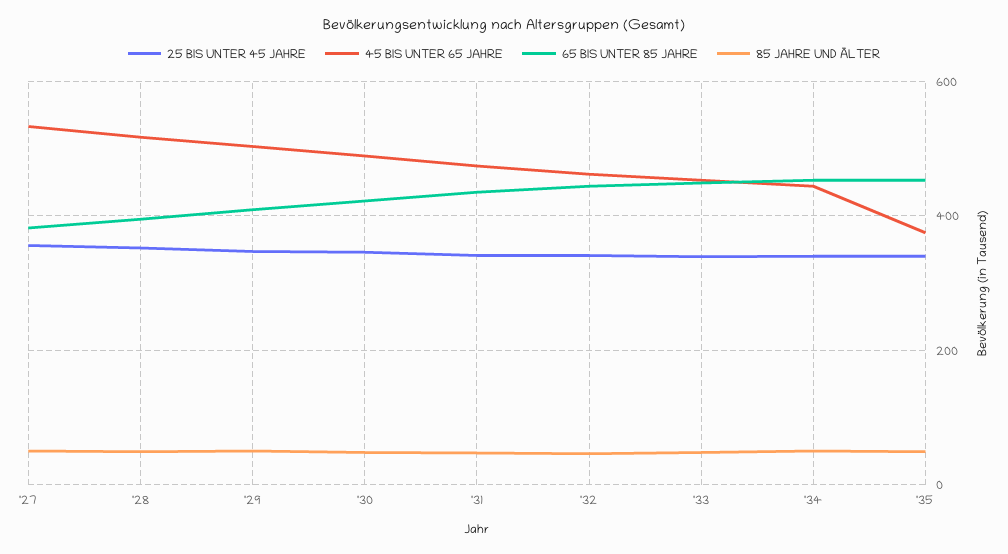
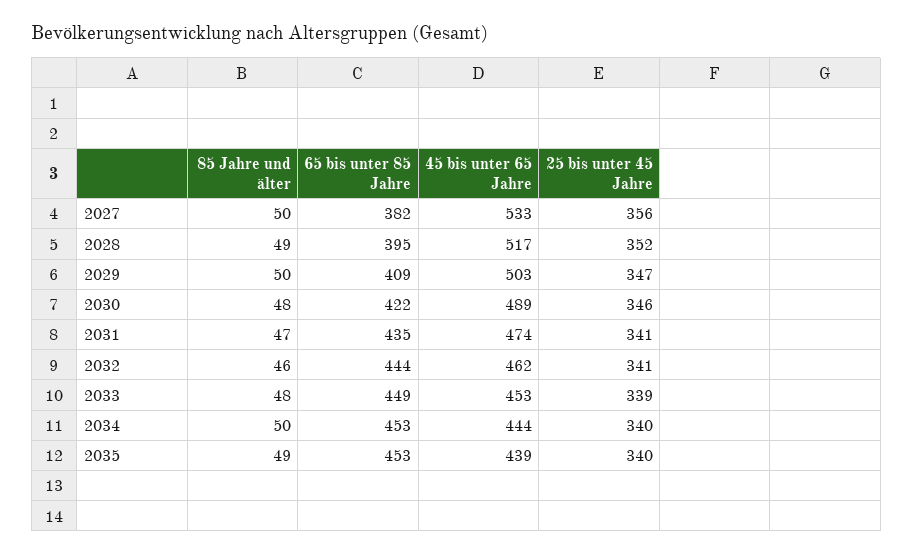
  {
    "25 BIS UNTER 45 JAHRE": {
      "'27": 356,
      "'28": 352,
      "'29": 347,
      "'30": 346,
      "'31": 341,
      "'32": 341,
      "'33": 339,
      "'34": 340,
      "'35": 340
    },
    "45 BIS UNTER 65 JAHRE": {
      "'27": 533,
      "'28": 517,
      "'29": 503,
      "'30": 489,
      "'31": 474,
      "'32": 462,
      "'33": 453,
      "'34": 444,
-     "'35": 380
+     "'35": 439
    },
    "65 BIS UNTER 85 JAHRE": {
      "'27": 382,
      "'28": 395,
      "'29": 409,
      "'30": 422,
      "'31": 435,
      "'32": 444,
      "'33": 449,
      "'34": 453,
      "'35": 453
    },
    "85 JAHRE UND ÄLTER": {
      "'27": 50,
      "'28": 49,
      "'29": 50,
      "'30": 48,
      "'31": 47,
      "'32": 46,
      "'33": 48,
      "'34": 50,
      "'35": 49
    }
  }

